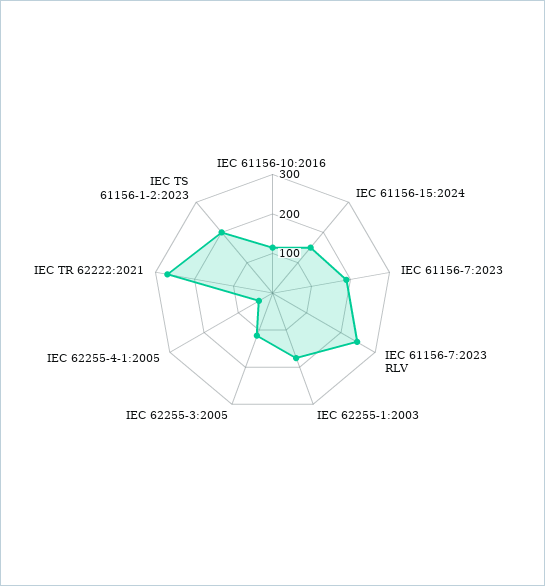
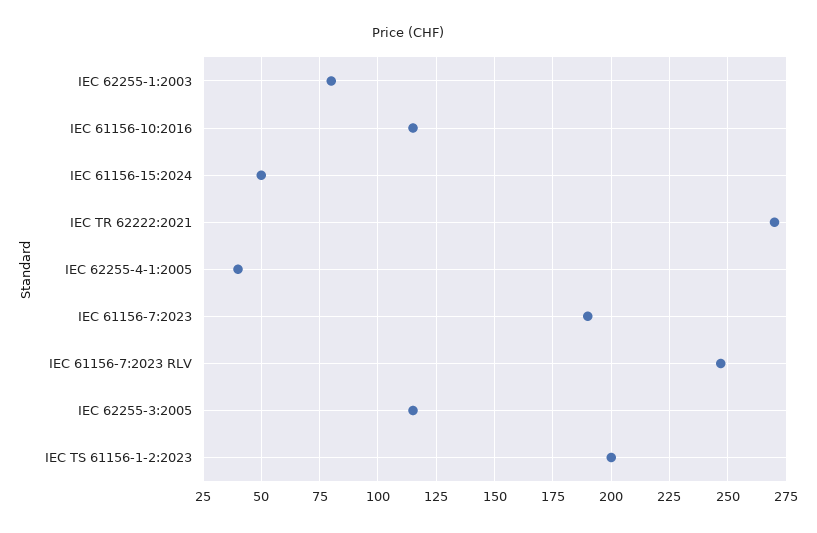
  {
    "IEC 61156-10:2016": 115,
-   "IEC 61156-15:2024": 150,
+   "IEC 61156-15:2024": 50,
    "IEC 61156-7:2023": 190,
    "IEC 61156-7:2023 RLV": 245,
-   "IEC 62255-1:2003": 175,
+   "IEC 62255-1:2003": 80,
    "IEC 62255-3:2005": 115,
    "IEC 62255-4-1:2005": 40,
    "IEC TR 62222:2021": 270,
    "IEC TS 61156-1-2:2023": 200
  }

